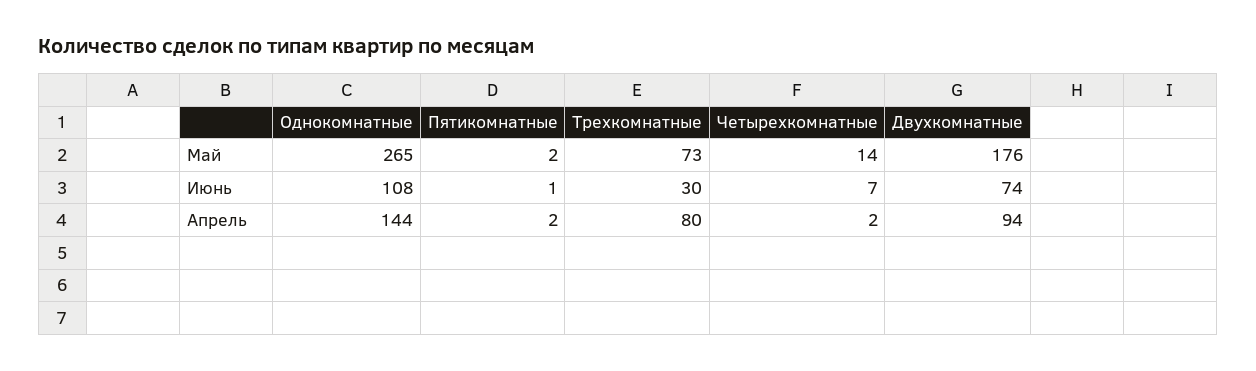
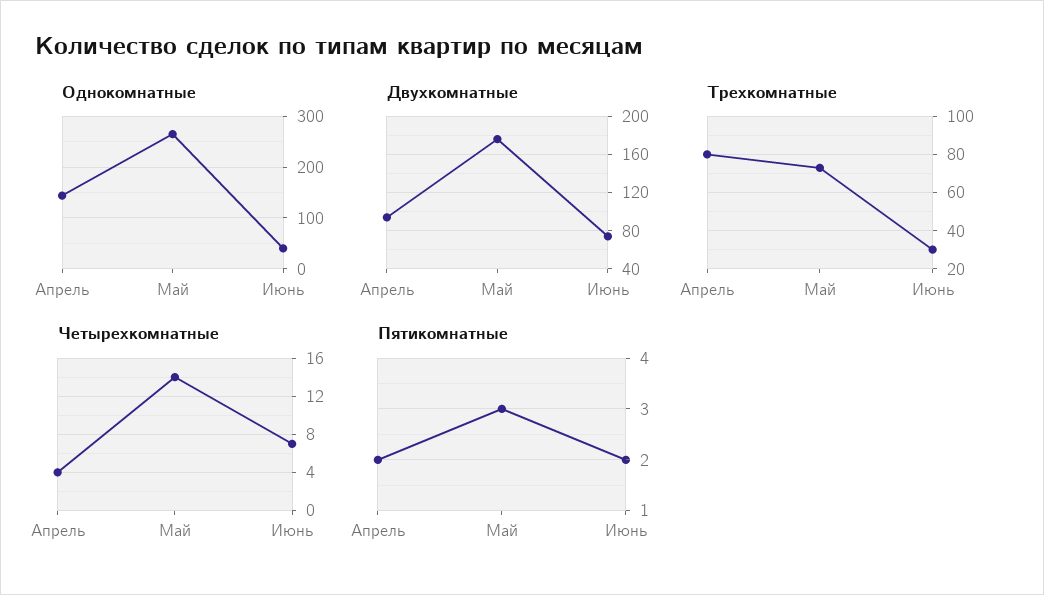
  {
    "Однокомнатные": {
      "Май": 265,
-     "Июнь": 108,
+     "Июнь": 40,
      "Апрель": 144
    },
    "Пятикомнатные": {
-     "Май": 2,
+     "Май": 3,
-     "Июнь": 1,
+     "Июнь": 2,
      "Апрель": 2
    },
    "Трехкомнатные": {
      "Май": 73,
      "Июнь": 30,
      "Апрель": 80
    },
    "Четырехкомнатные": {
      "Май": 14,
      "Июнь": 7,
-     "Апрель": 2
+     "Апрель": 4
    },
    "Двухкомнатные": {
      "Май": 176,
      "Июнь": 74,
      "Апрель": 94
    }
  }

